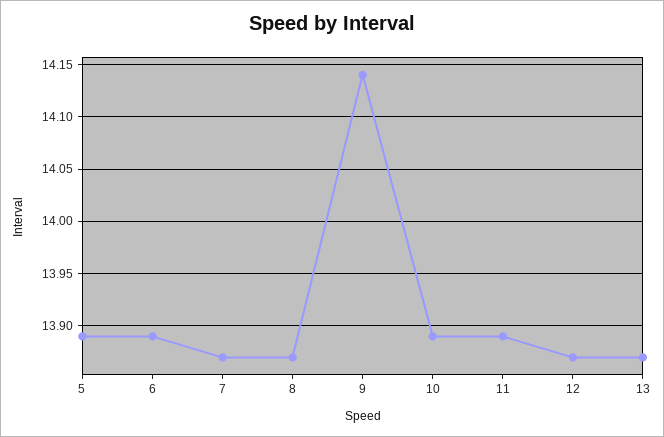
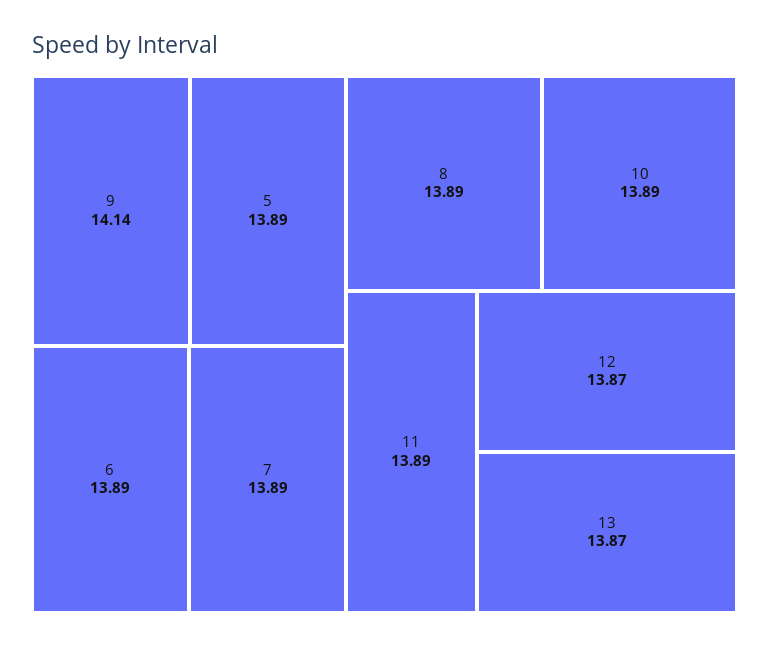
  {
    "5": 13.89,
    "6": 13.89,
-   "7": 13.87,
+   "7": 13.89,
-   "8": 13.87,
+   "8": 13.89,
    "9": 14.14,
    "10": 13.89,
    "11": 13.89,
    "12": 13.87,
    "13": 13.87
  }

